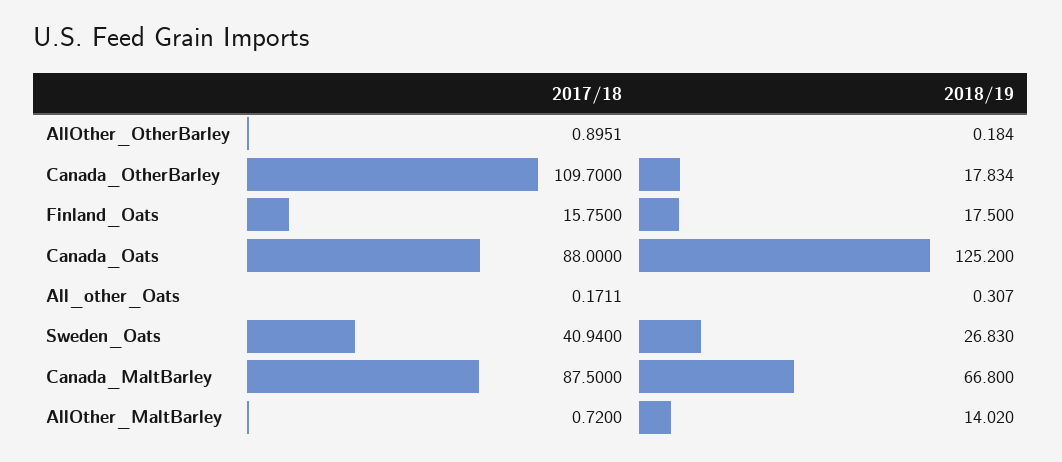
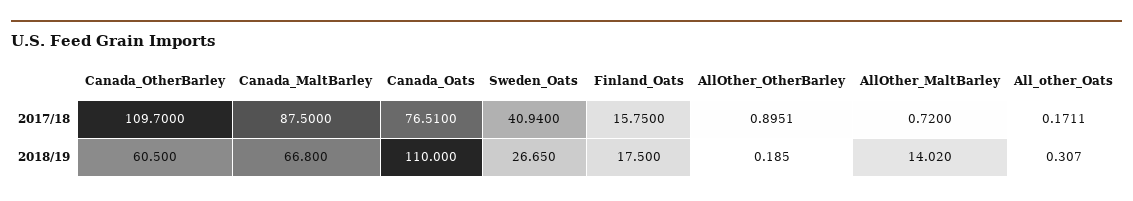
  {
    "2017/18": {
      "AllOther_OtherBarley": 0.8951,
      "Canada_OtherBarley": 109.7,
      "Finland_Oats": 15.75,
-     "Canada_Oats": 88,
+     "Canada_Oats": 76.51,
      "All_other_Oats": 0.1711,
      "Sweden_Oats": 40.94,
      "Canada_MaltBarley": 87.5,
      "AllOther_MaltBarley": 0.72
    },
    "2018/19": {
-     "AllOther_OtherBarley": 0.184,
+     "AllOther_OtherBarley": 0.185,
-     "Canada_OtherBarley": 17.834,
+     "Canada_OtherBarley": 60.5,
      "Finland_Oats": 17.5,
-     "Canada_Oats": 125.2,
+     "Canada_Oats": 110,
      "All_other_Oats": 0.307,
-     "Sweden_Oats": 26.83,
+     "Sweden_Oats": 26.65,
      "Canada_MaltBarley": 66.8,
      "AllOther_MaltBarley": 14.02
    }
  }

